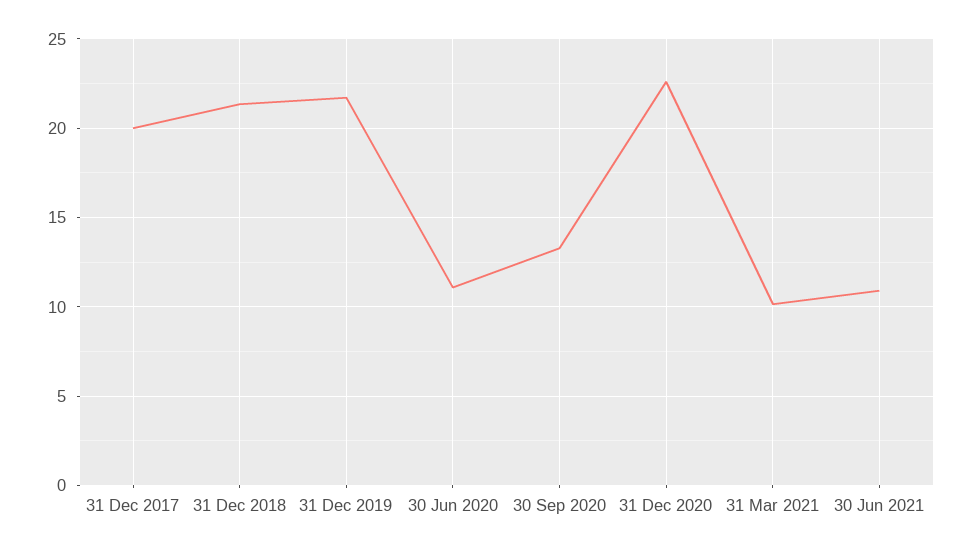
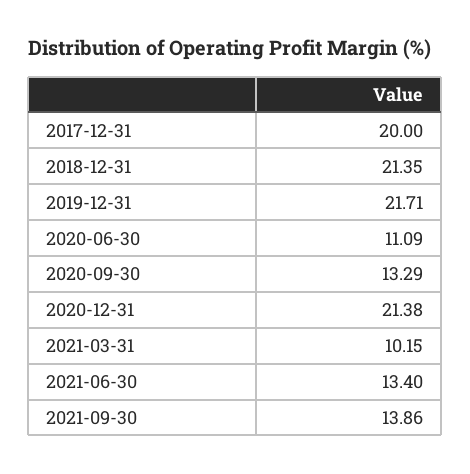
  {
    "31 Dec 2017": 20,
    "31 Dec 2018": 21.35,
    "31 Dec 2019": 21.71,
    "30 Jun 2020": 11.09,
    "30 Sep 2020": 13.29,
-   "31 Dec 2020": 22.5,
+   "31 Dec 2020": 21.38,
    "31 Mar 2021": 10.15,
-   "30 Jun 2021": 11
+   "30 Jun 2021": 13.4,
+   "2021-09-30": 13.86
  }

